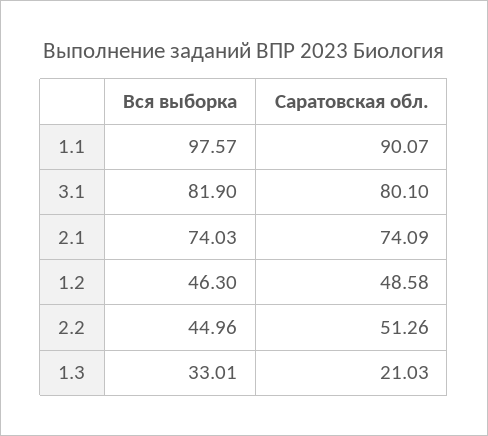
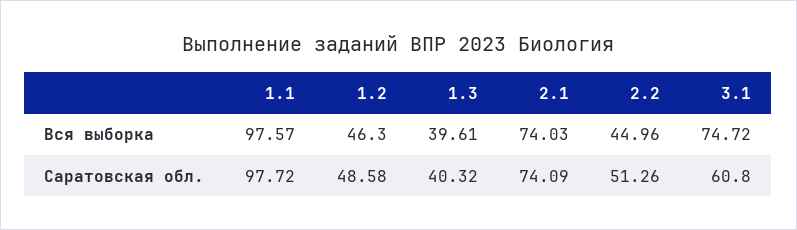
  {
    "Вся выборка": {
      "1.1": 97.57,
-     "3.1": 81.9,
+     "3.1": 74.72,
      "2.1": 74.03,
      "1.2": 46.3,
      "2.2": 44.96,
-     "1.3": 33.01
+     "1.3": 39.61
    },
    "Саратовская обл.": {
-     "1.1": 90.07,
+     "1.1": 97.72,
-     "3.1": 80.1,
+     "3.1": 60.8,
      "2.1": 74.09,
      "1.2": 48.58,
      "2.2": 51.26,
-     "1.3": 21.03
+     "1.3": 40.32
    }
  }

